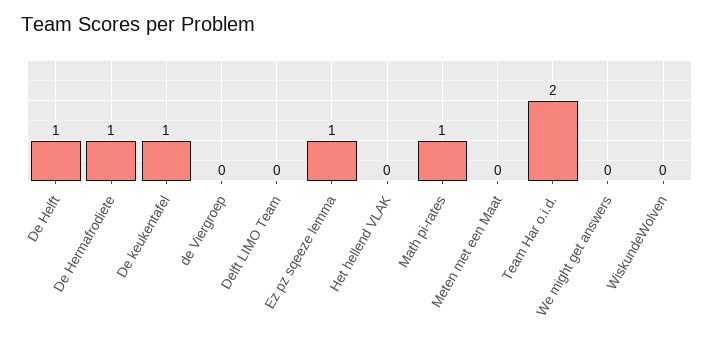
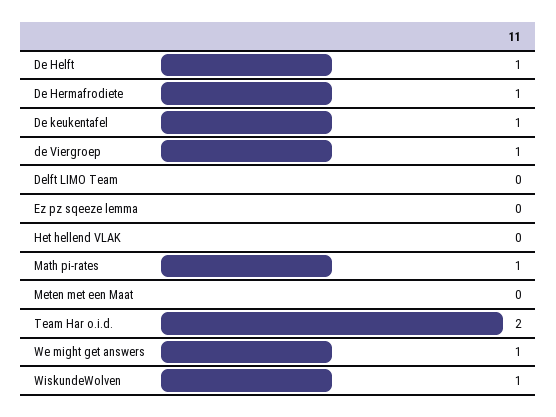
  {
    "De Helft": 1,
    "De Hermafrodiete": 1,
    "De keukentafel": 1,
-   "de Viergroep": 0,
+   "de Viergroep": 1,
    "Delft LIMO Team": 0,
-   "Ez pz sqeeze lemma": 1,
+   "Ez pz sqeeze lemma": 0,
    "Het hellend VLAK": 0,
    "Math pi-rates": 1,
    "Meten met een Maat": 0,
    "Team Har o.i.d.": 2,
-   "We might get answers": 0,
+   "We might get answers": 1,
-   "WiskundeWolven": 0
+   "WiskundeWolven": 1
  }

